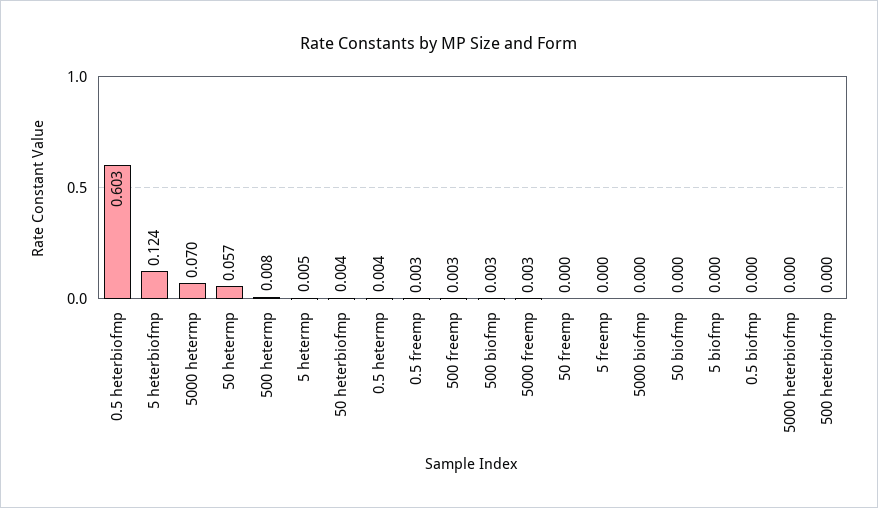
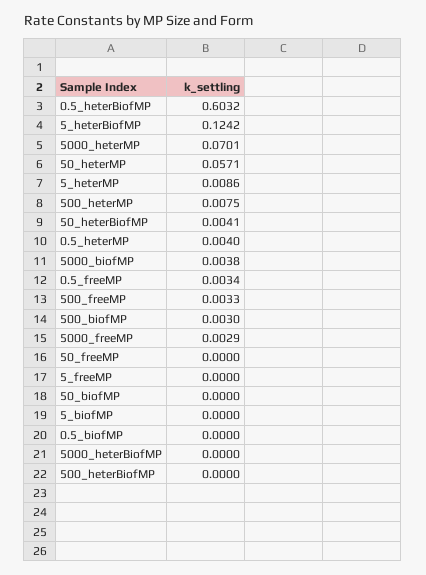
  {
    "0.5 heterbiofmp": 0.6032,
    "5 heterbiofmp": 0.1242,
    "5000 hetermp": 0.0701,
    "50 hetermp": 0.0571,
    "500 hetermp": 0.0075,
-   "5 hetermp": 0.005,
+   "5 hetermp": 0.0086,
    "50 heterbiofmp": 0.0041,
    "0.5 hetermp": 0.004,
    "0.5 freemp": 0.0034,
    "500 freemp": 0.0033,
    "500 biofmp": 0.003,
    "5000 freemp": 0.0029,
    "50 freemp": 0,
    "5 freemp": 0,
-   "5000 biofmp": 0,
+   "5000 biofmp": 0.0038,
    "50 biofmp": 0,
    "5 biofmp": 0,
    "0.5 biofmp": 0,
    "5000 heterbiofmp": 0,
    "500 heterbiofmp": 0
  }

